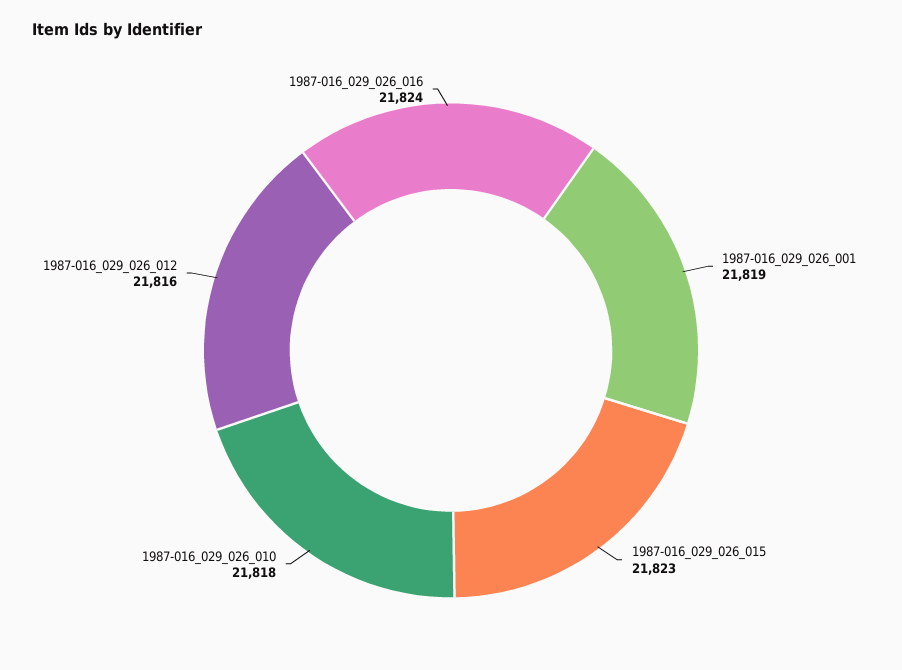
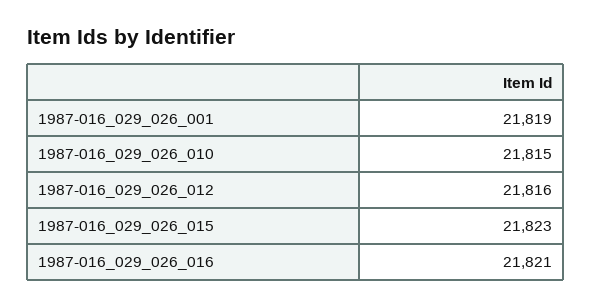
  {
    "1987-016_029_026_001": 21819,
    "1987-016_029_026_015": 21823,
-   "1987-016_029_026_010": 21818,
+   "1987-016_029_026_010": 21815,
    "1987-016_029_026_012": 21816,
-   "1987-016_029_026_016": 21824
+   "1987-016_029_026_016": 21821
  }

